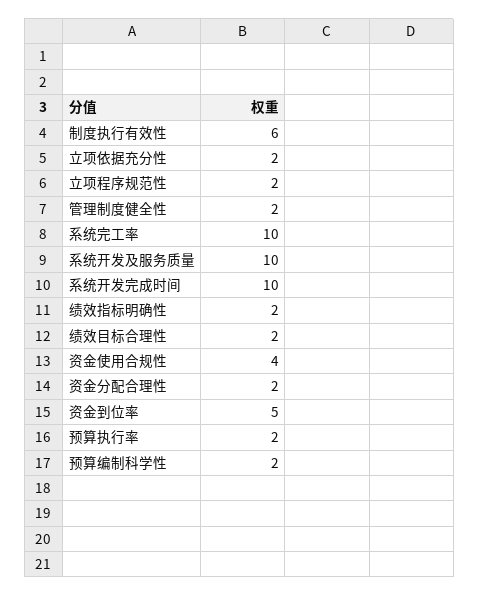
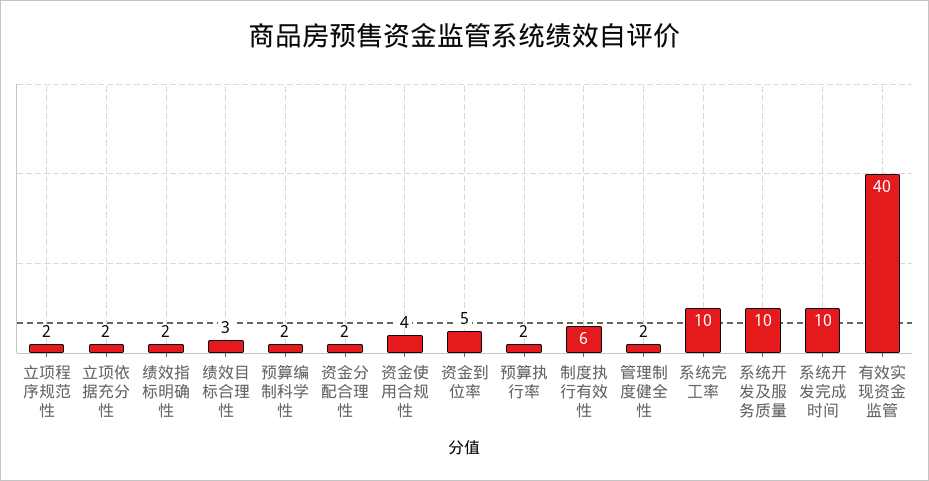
  {
    "制度执行有效性": 6,
    "立项依据充分性": 2,
    "立项程序规范性": 2,
    "管理制度健全性": 2,
    "系统完工率": 10,
    "系统开发及服务质量": 10,
    "系统开发完成时间": 10,
    "绩效指标明确性": 2,
-   "绩效目标合理性": 2,
+   "绩效目标合理性": 3,
    "资金使用合规性": 4,
    "资金分配合理性": 2,
    "资金到位率": 5,
    "预算执行率": 2,
-   "预算编制科学性": 2
+   "预算编制科学性": 2,
+   "有效实现资金监管": 40
  }

